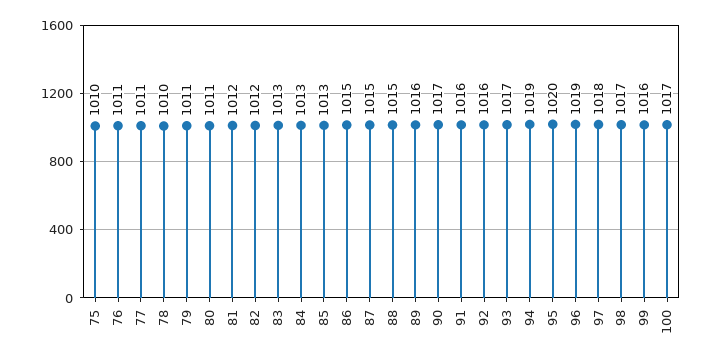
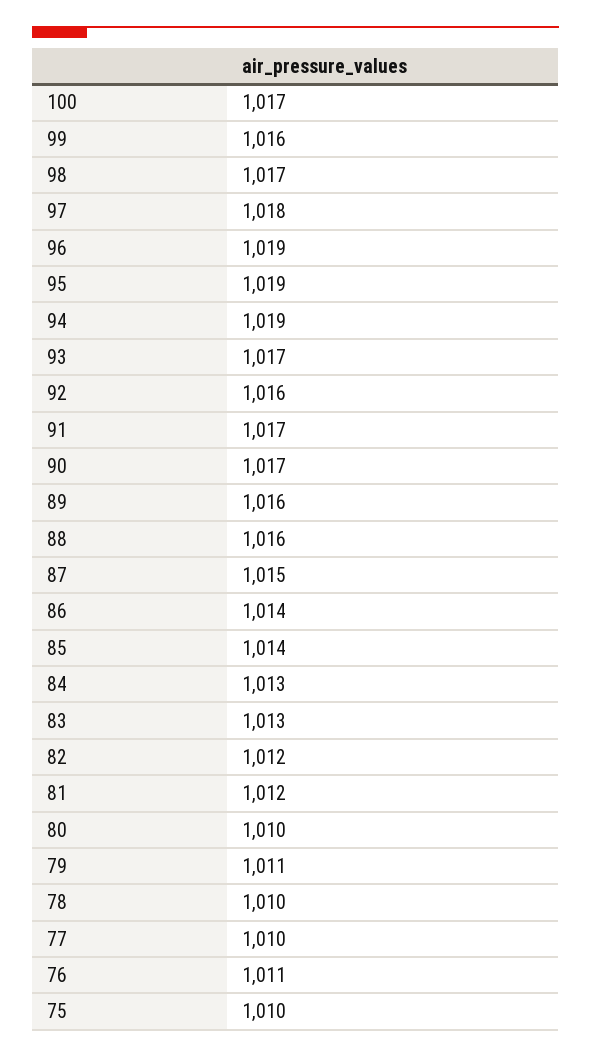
  {
    "75": 1010,
    "76": 1011,
-   "77": 1011,
+   "77": 1010,
    "78": 1010,
    "79": 1011,
-   "80": 1011,
+   "80": 1010,
    "81": 1012,
    "82": 1012,
    "83": 1013,
    "84": 1013,
-   "85": 1013,
+   "85": 1014,
-   "86": 1015,
+   "86": 1014,
    "87": 1015,
-   "88": 1015,
+   "88": 1016,
    "89": 1016,
    "90": 1017,
-   "91": 1016,
+   "91": 1017,
    "92": 1016,
    "93": 1017,
    "94": 1019,
-   "95": 1020,
+   "95": 1019,
    "96": 1019,
    "97": 1018,
    "98": 1017,
    "99": 1016,
    "100": 1017
  }

